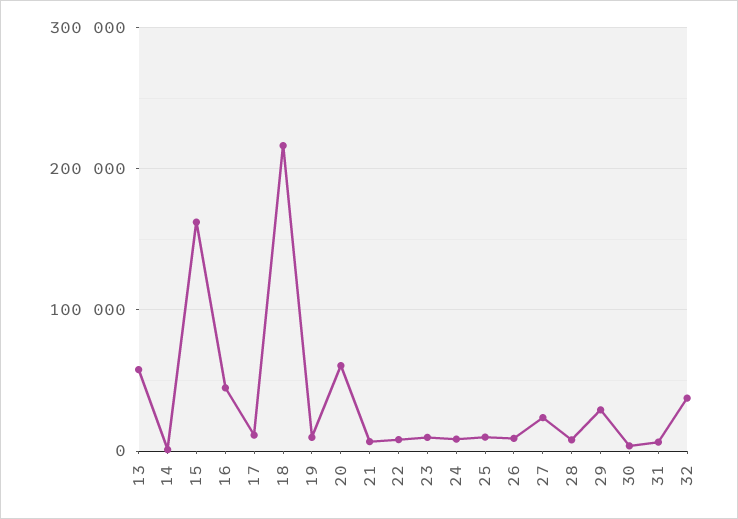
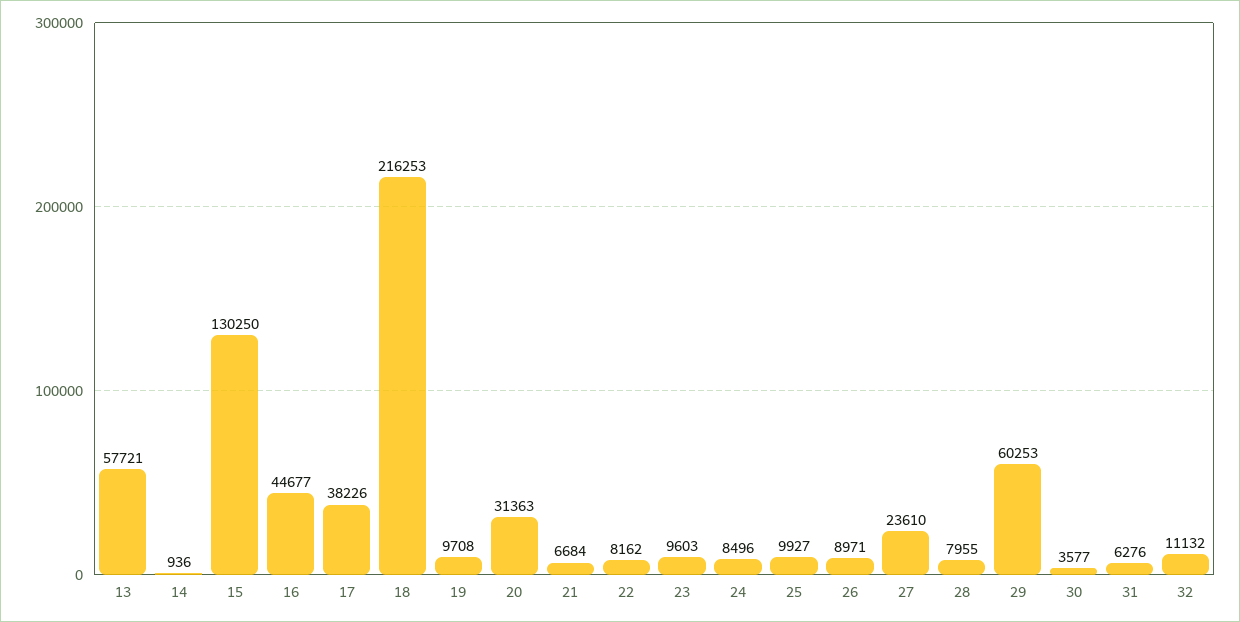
  {
    "13": 57721,
    "14": 936,
-   "15": 160000,
+   "15": 130250,
    "16": 44677,
-   "17": 10000,
+   "17": 38226,
    "18": 216253,
    "19": 9708,
-   "20": 60000,
+   "20": 31363,
    "21": 6684,
    "22": 8162,
    "23": 9603,
    "24": 8496,
    "25": 9927,
    "26": 8971,
    "27": 23610,
    "28": 7955,
-   "29": 30000,
+   "29": 60253,
    "30": 3577,
    "31": 6276,
-   "32": 40000
+   "32": 11132
  }

